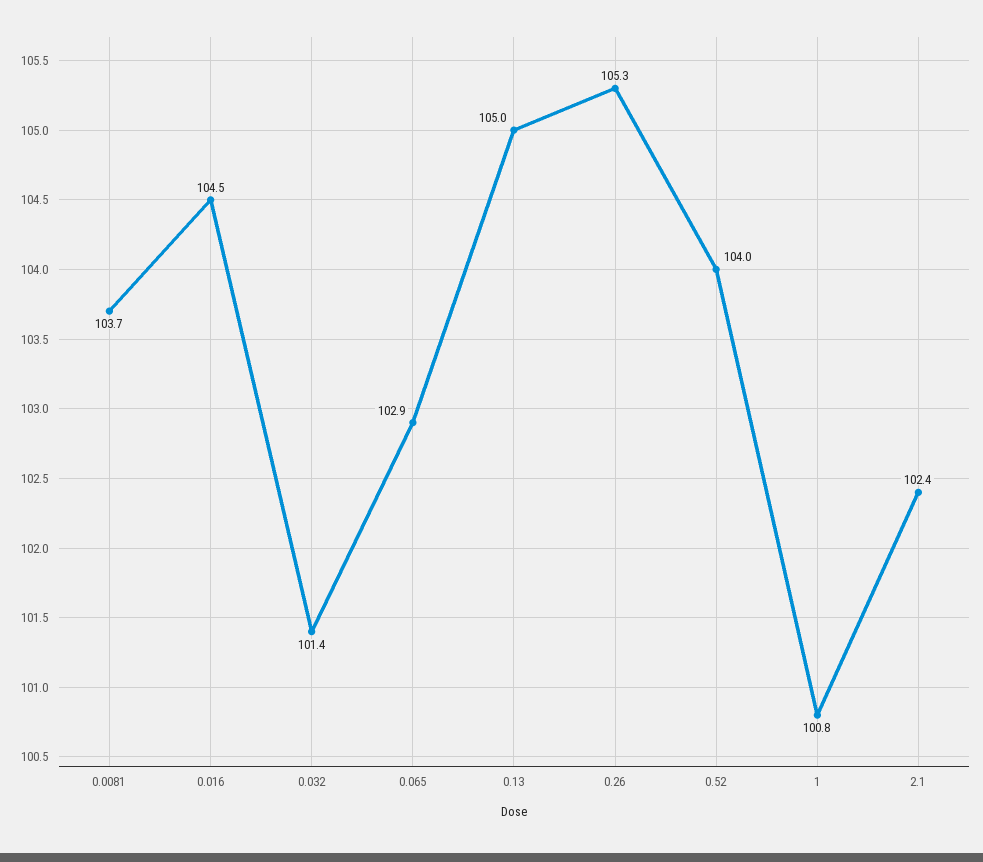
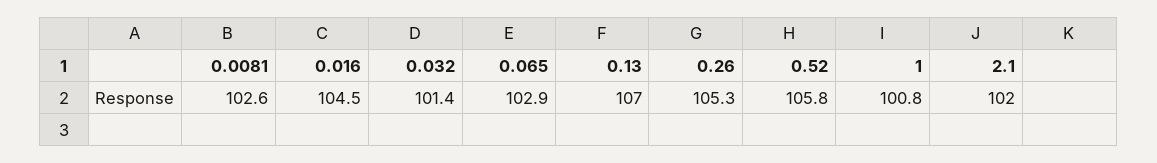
  {
-   "0.0081": 103.7,
+   "0.0081": 102.6,
    "0.016": 104.5,
    "0.032": 101.4,
    "0.065": 102.9,
-   "0.13": 105,
+   "0.13": 107,
    "0.26": 105.3,
-   "0.52": 104,
+   "0.52": 105.8,
    "1": 100.8,
-   "2.1": 102.4
+   "2.1": 102
  }

